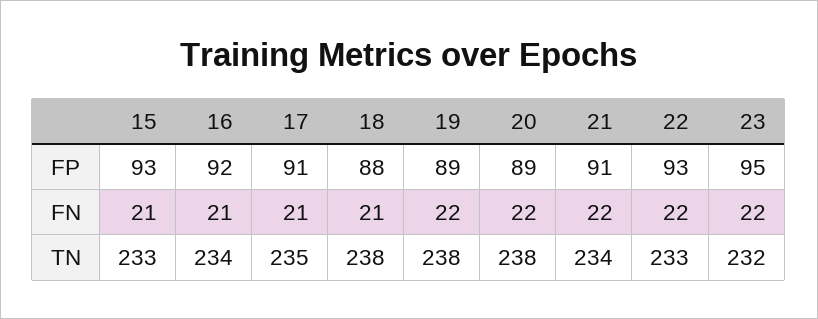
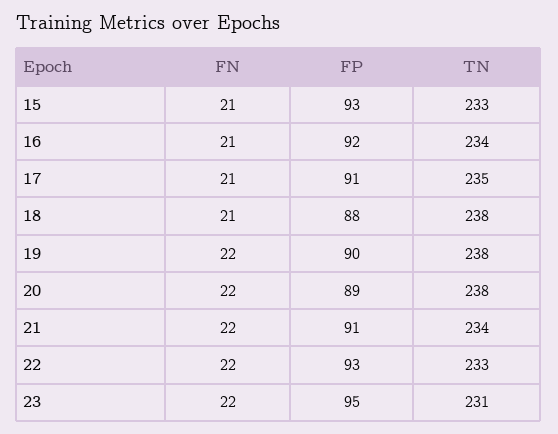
  {
    "15": {
      "FP": 93,
      "FN": 21,
      "TN": 233
    },
    "16": {
      "FP": 92,
      "FN": 21,
      "TN": 234
    },
    "17": {
      "FP": 91,
      "FN": 21,
      "TN": 235
    },
    "18": {
      "FP": 88,
      "FN": 21,
      "TN": 238
    },
    "19": {
-     "FP": 89,
+     "FP": 90,
      "FN": 22,
      "TN": 238
    },
    "20": {
      "FP": 89,
      "FN": 22,
      "TN": 238
    },
    "21": {
      "FP": 91,
      "FN": 22,
      "TN": 234
    },
    "22": {
      "FP": 93,
      "FN": 22,
      "TN": 233
    },
    "23": {
      "FP": 95,
      "FN": 22,
-     "TN": 232
+     "TN": 231
    }
  }

